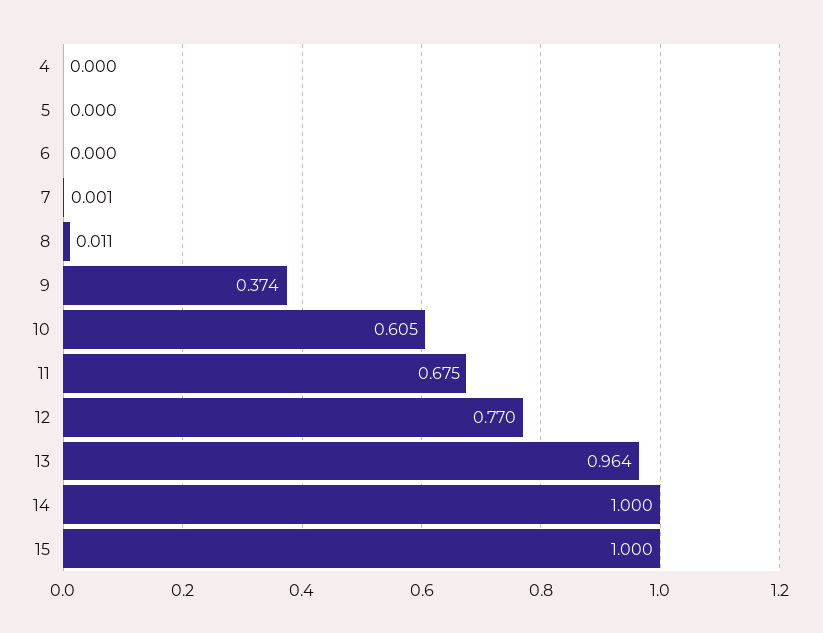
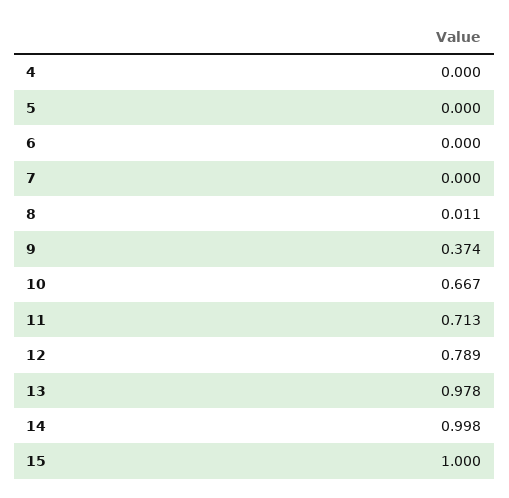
  {
    "4": 0,
    "5": 0,
    "6": 0,
-   "7": 0.001,
+   "7": 0,
    "8": 0.011,
    "9": 0.374,
-   "10": 0.605,
+   "10": 0.667,
-   "11": 0.675,
+   "11": 0.713,
-   "12": 0.77,
+   "12": 0.789,
-   "13": 0.964,
+   "13": 0.978,
-   "14": 1,
+   "14": 0.998,
    "15": 1
  }

